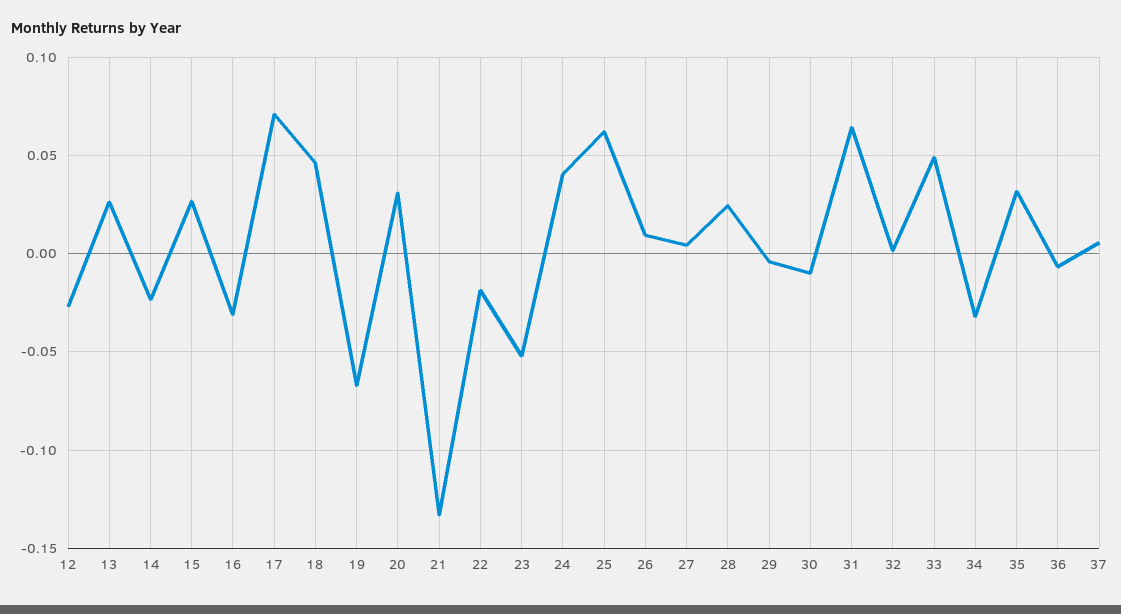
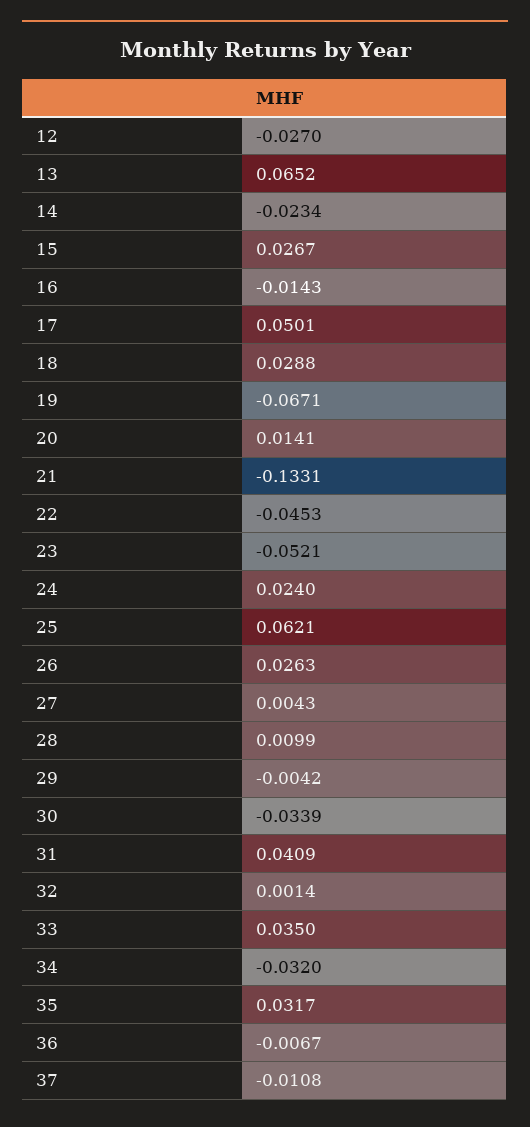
  {
    "12": -0.027,
-   "13": 0.025,
+   "13": 0.0652,
    "14": -0.0234,
    "15": 0.0267,
-   "16": -0.03,
+   "16": -0.0143,
-   "17": 0.07,
+   "17": 0.0501,
-   "18": 0.045,
+   "18": 0.0288,
    "19": -0.0671,
-   "20": 0.03,
+   "20": 0.0141,
    "21": -0.1331,
-   "22": -0.02,
+   "22": -0.0453,
    "23": -0.0521,
-   "24": 0.04,
+   "24": 0.024,
    "25": 0.0621,
-   "26": 0.01,
+   "26": 0.0263,
    "27": 0.0043,
-   "28": 0.025,
+   "28": 0.0099,
    "29": -0.0042,
-   "30": -0.01,
+   "30": -0.0339,
-   "31": 0.065,
+   "31": 0.0409,
    "32": 0.0014,
-   "33": 0.05,
+   "33": 0.035,
    "34": -0.032,
    "35": 0.0317,
    "36": -0.0067,
-   "37": 0.005
+   "37": -0.0108
  }

